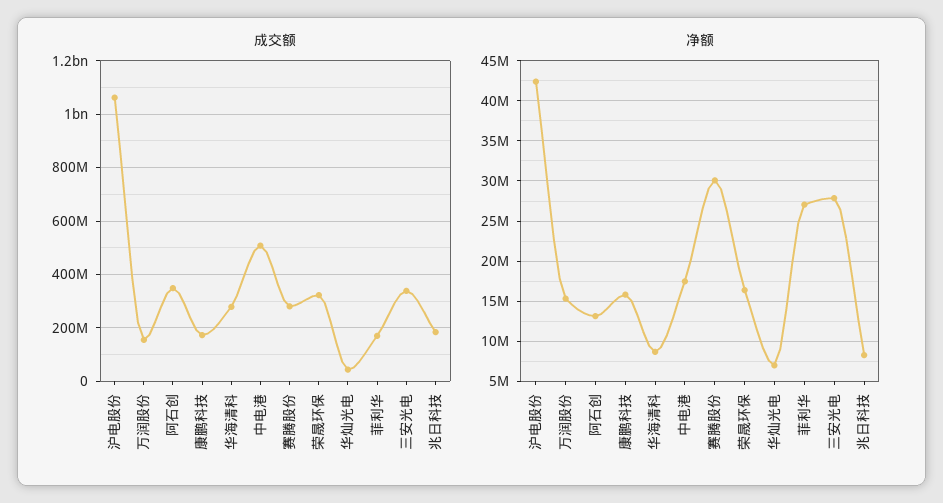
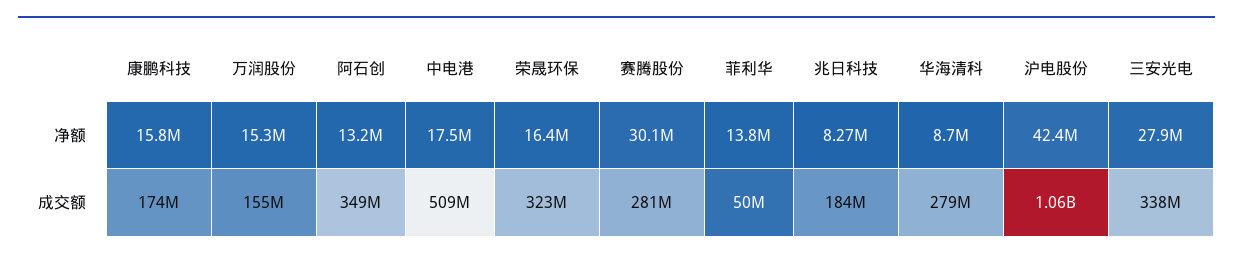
  {
    "成交额": {
      "沪电股份": 1060000000,
      "万润股份": 155000000,
      "阿石创": 349000000,
      "康鹏科技": 174000000,
      "华海清科": 279000000,
      "中电港": 509000000,
      "赛腾股份": 281000000,
      "荣晟环保": 323000000,
-     "华灿光电": 50000000,
-     "菲利华": 175000000,
+     "菲利华": 50000000,
      "三安光电": 338000000,
      "兆日科技": 184000000
    },
    "净额": {
      "沪电股份": 42400000,
      "万润股份": 15300000,
      "阿石创": 13200000,
      "康鹏科技": 15800000,
      "华海清科": 8700000,
      "中电港": 17500000,
      "赛腾股份": 30100000,
      "荣晟环保": 16400000,
-     "华灿光电": 7000000,
-     "菲利华": 27000000,
+     "菲利华": 13800000,
      "三安光电": 27900000,
      "兆日科技": 8270000
    }
  }

